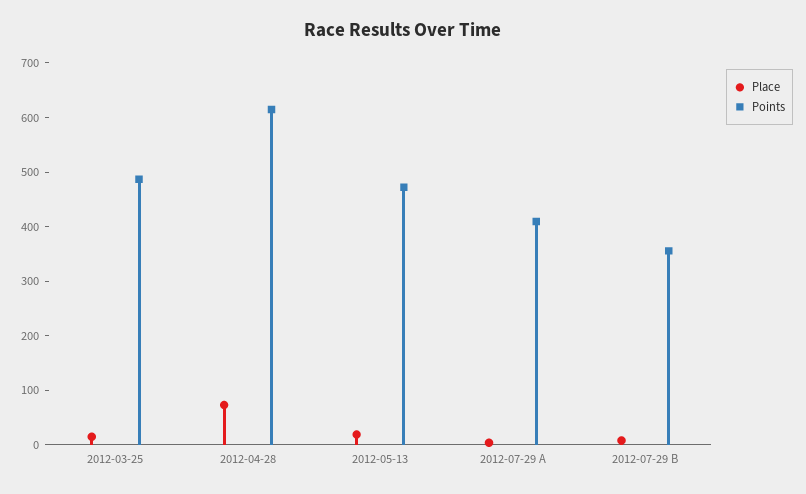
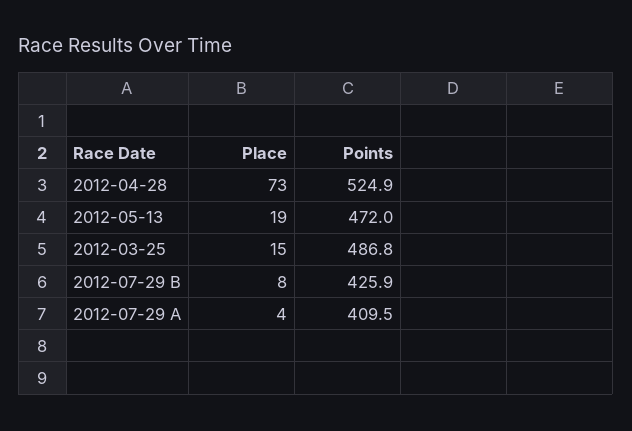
  {
    "Place": {
      "2012-03-25": 15,
      "2012-04-28": 73,
      "2012-05-13": 19,
      "2012-07-29 A": 4,
      "2012-07-29 B": 8
    },
    "Points": {
      "2012-03-25": 486.8,
-     "2012-04-28": 620,
+     "2012-04-28": 524.9,
      "2012-05-13": 472,
      "2012-07-29 A": 409.5,
-     "2012-07-29 B": 360
+     "2012-07-29 B": 425.9
    }
  }

